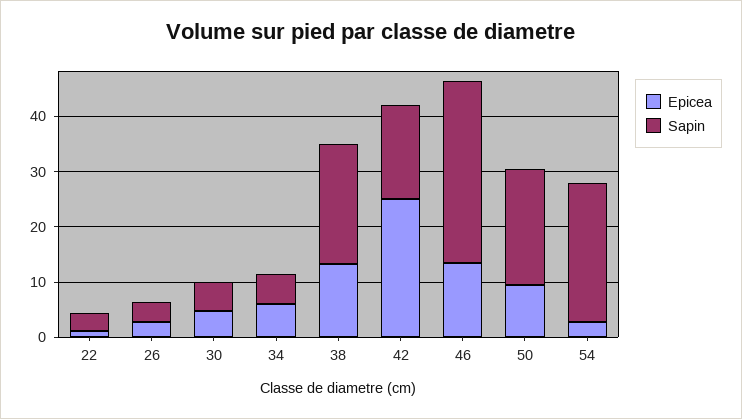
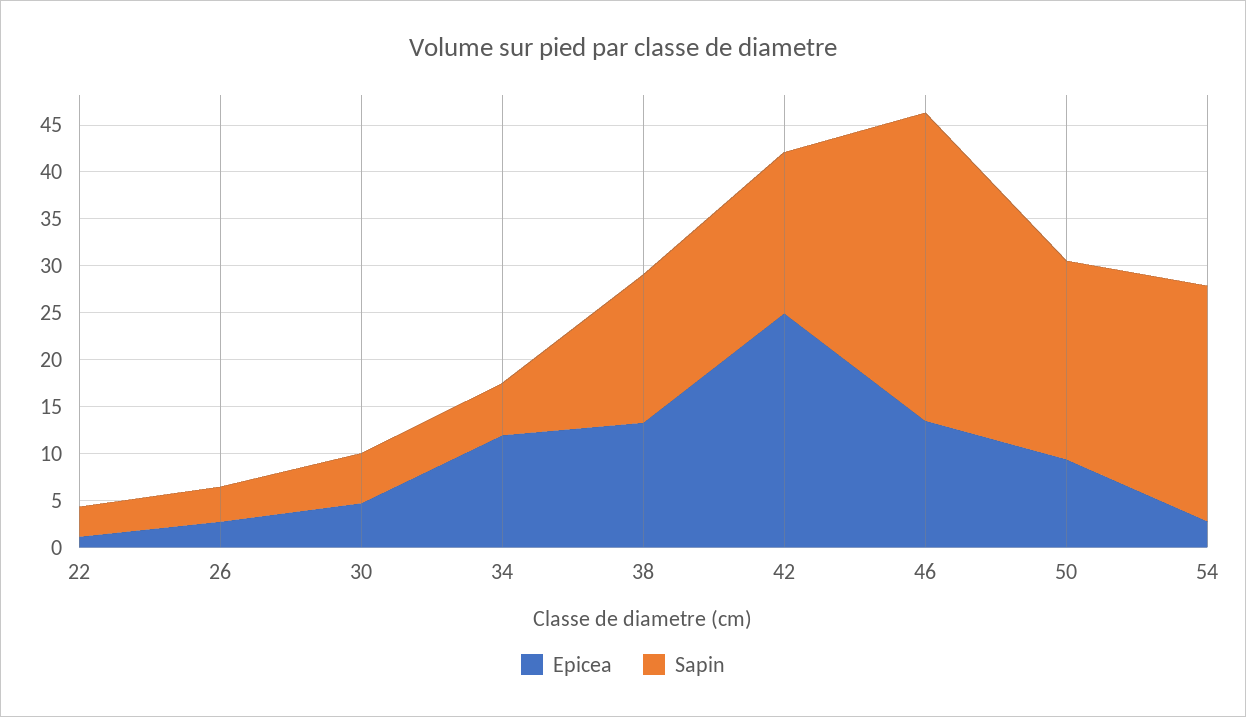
  {
    "Epicea": {
      "22": 1,
      "26": 3,
      "30": 5,
-     "34": 6,
+     "34": 12,
      "38": 13,
      "42": 25,
      "46": 14,
      "50": 9,
      "54": 3
    },
    "Sapin": {
      "22": 3,
      "26": 4,
      "30": 5,
      "34": 6,
-     "38": 22,
+     "38": 16,
      "42": 17,
      "46": 33,
      "50": 21,
      "54": 25
    }
  }

